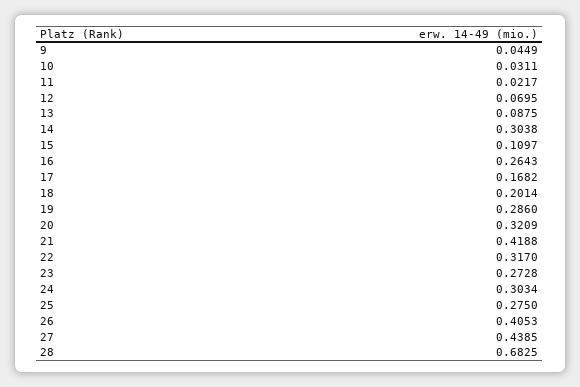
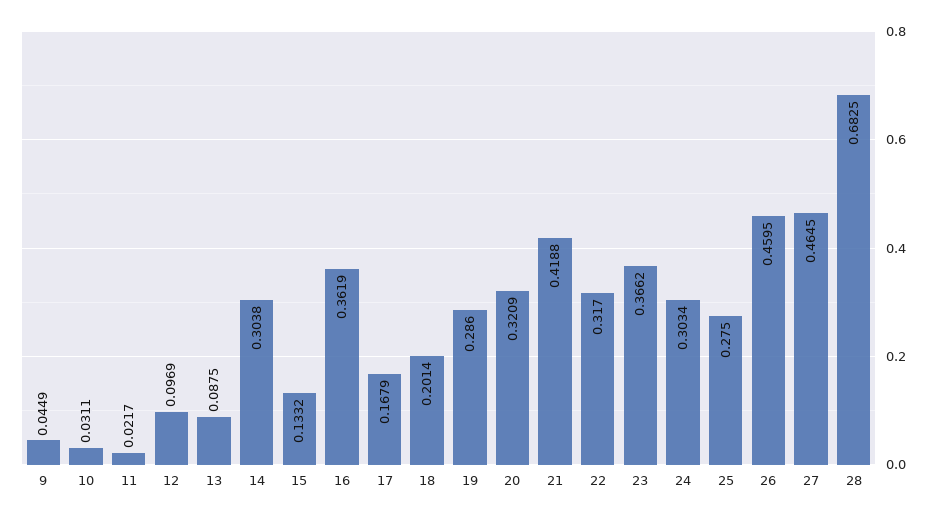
  {
    "9": 0.0449,
    "10": 0.0311,
    "11": 0.0217,
-   "12": 0.0695,
+   "12": 0.0969,
    "13": 0.0875,
    "14": 0.3038,
-   "15": 0.1097,
+   "15": 0.1332,
-   "16": 0.2643,
+   "16": 0.3619,
-   "17": 0.1682,
+   "17": 0.1679,
    "18": 0.2014,
    "19": 0.286,
    "20": 0.3209,
    "21": 0.4188,
    "22": 0.317,
-   "23": 0.2728,
+   "23": 0.3662,
    "24": 0.3034,
    "25": 0.275,
-   "26": 0.4053,
+   "26": 0.4595,
-   "27": 0.4385,
+   "27": 0.4645,
    "28": 0.6825
  }

